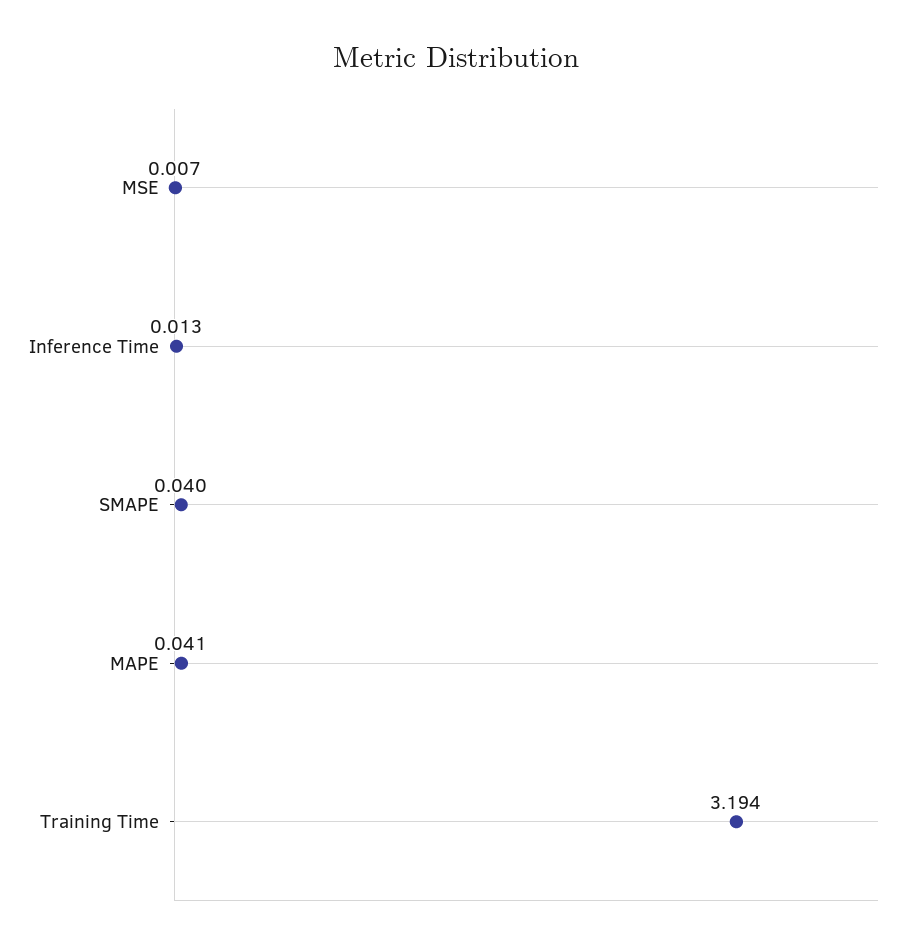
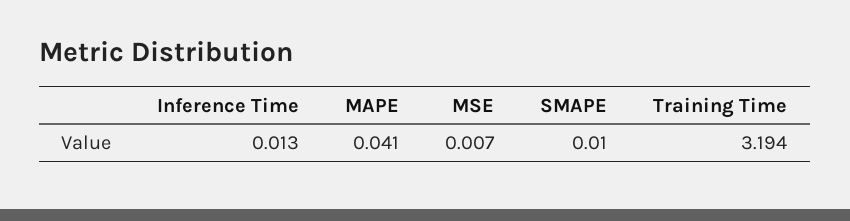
  {
    "MSE": 0.007,
    "Inference Time": 0.013,
-   "SMAPE": 0.04,
+   "SMAPE": 0.01,
    "MAPE": 0.041,
    "Training Time": 3.194
  }

